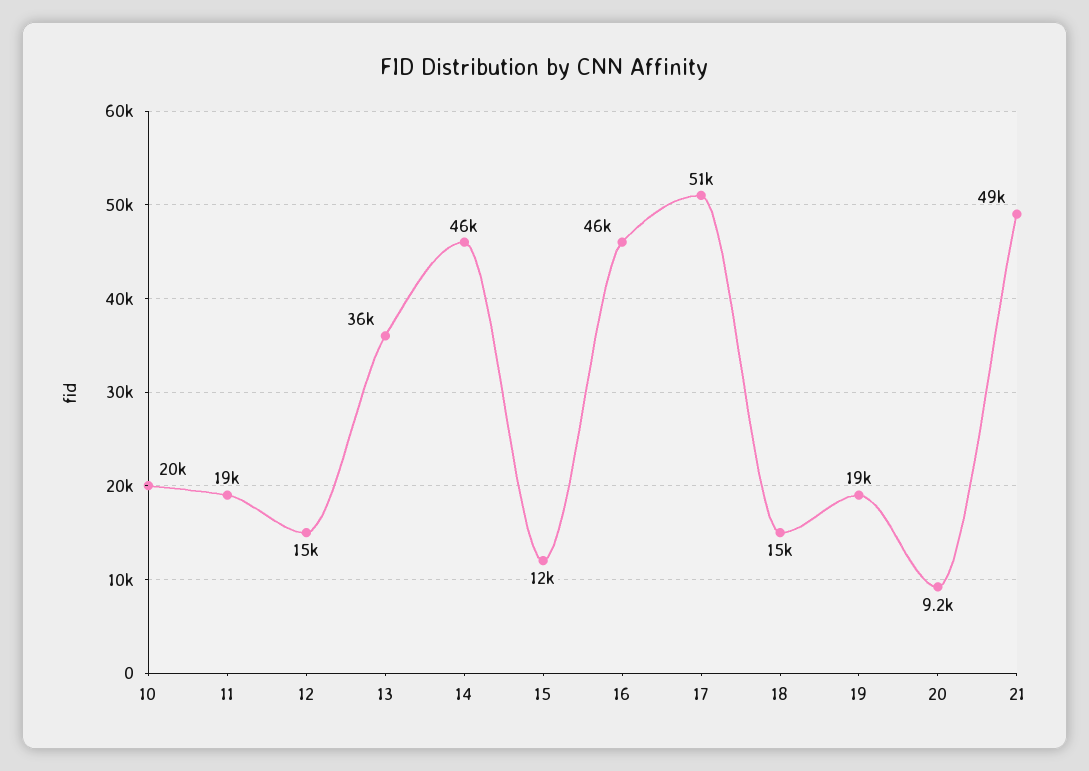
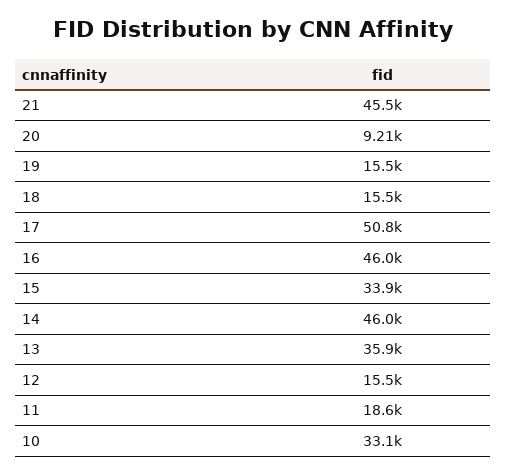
  {
-   "10": 20000,
+   "10": 33100,
    "11": 18600,
    "12": 15500,
    "13": 35900,
    "14": 46000,
-   "15": 12000,
+   "15": 33900,
    "16": 46000,
    "17": 50800,
    "18": 15500,
-   "19": 19000,
+   "19": 15500,
    "20": 9210,
-   "21": 49000
+   "21": 45500
  }

